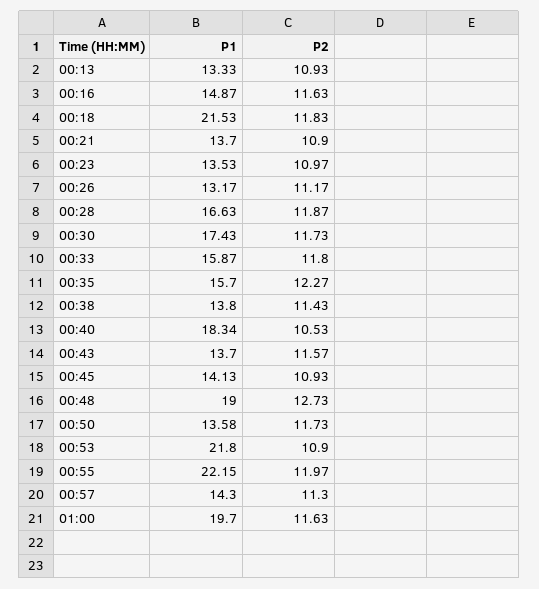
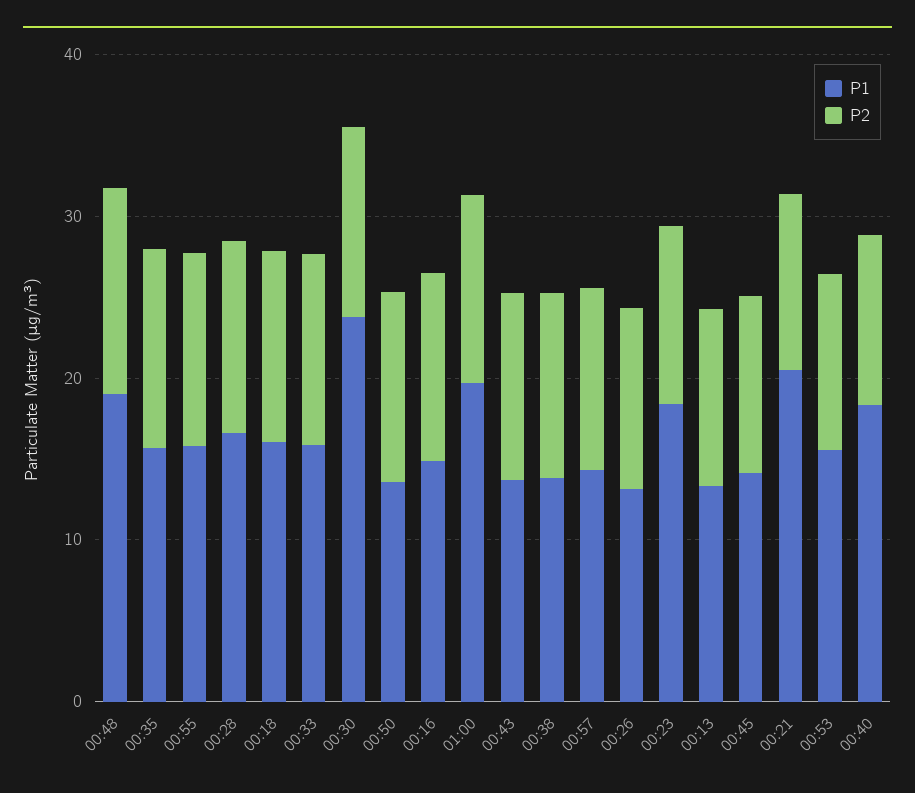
  {
    "P1": {
      "00:13": 13.33,
      "00:16": 14.87,
-     "00:18": 21.53,
+     "00:18": 16,
-     "00:21": 13.7,
+     "00:21": 20,
-     "00:23": 13.53,
+     "00:23": 18,
      "00:26": 13.17,
      "00:28": 16.63,
-     "00:30": 17.43,
+     "00:30": 24,
      "00:33": 15.87,
      "00:35": 15.7,
      "00:38": 13.8,
      "00:40": 18.34,
      "00:43": 13.7,
      "00:45": 14.13,
      "00:48": 19,
      "00:50": 13.58,
-     "00:53": 21.8,
+     "00:53": 16,
-     "00:55": 22.15,
+     "00:55": 16,
      "00:57": 14.3,
      "01:00": 19.7
    },
    "P2": {
      "00:13": 10.93,
      "00:16": 11.63,
      "00:18": 11.83,
      "00:21": 10.9,
      "00:23": 10.97,
      "00:26": 11.17,
      "00:28": 11.87,
      "00:30": 11.73,
      "00:33": 11.8,
      "00:35": 12.27,
      "00:38": 11.43,
      "00:40": 10.53,
      "00:43": 11.57,
      "00:45": 10.93,
      "00:48": 12.73,
      "00:50": 11.73,
      "00:53": 10.9,
      "00:55": 11.97,
      "00:57": 11.3,
      "01:00": 11.63
    }
  }

